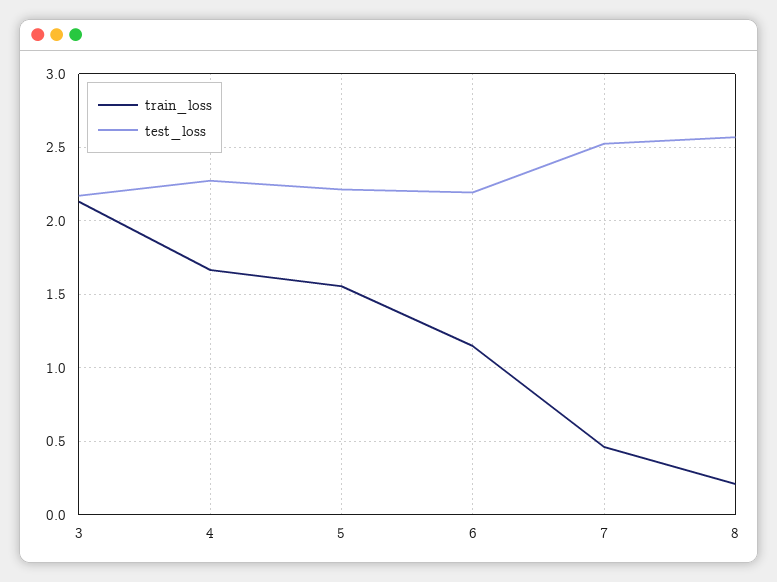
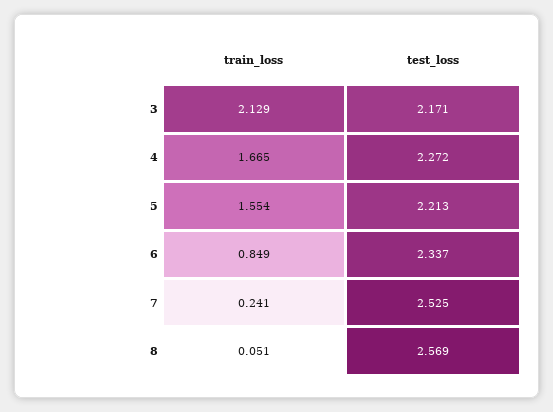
  {
    "train_loss": {
      "3": 2.129,
      "4": 1.665,
      "5": 1.554,
-     "6": 1.15,
+     "6": 0.849,
-     "7": 0.45,
+     "7": 0.241,
-     "8": 0.2
+     "8": 0.051
    },
    "test_loss": {
      "3": 2.171,
      "4": 2.272,
      "5": 2.213,
-     "6": 2.2,
+     "6": 2.337,
      "7": 2.525,
      "8": 2.569
    }
  }

